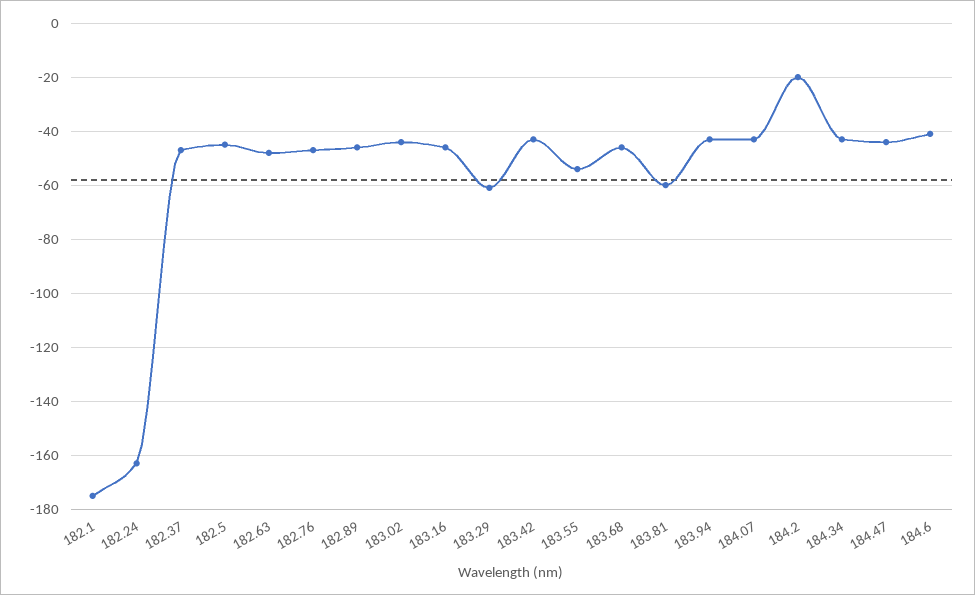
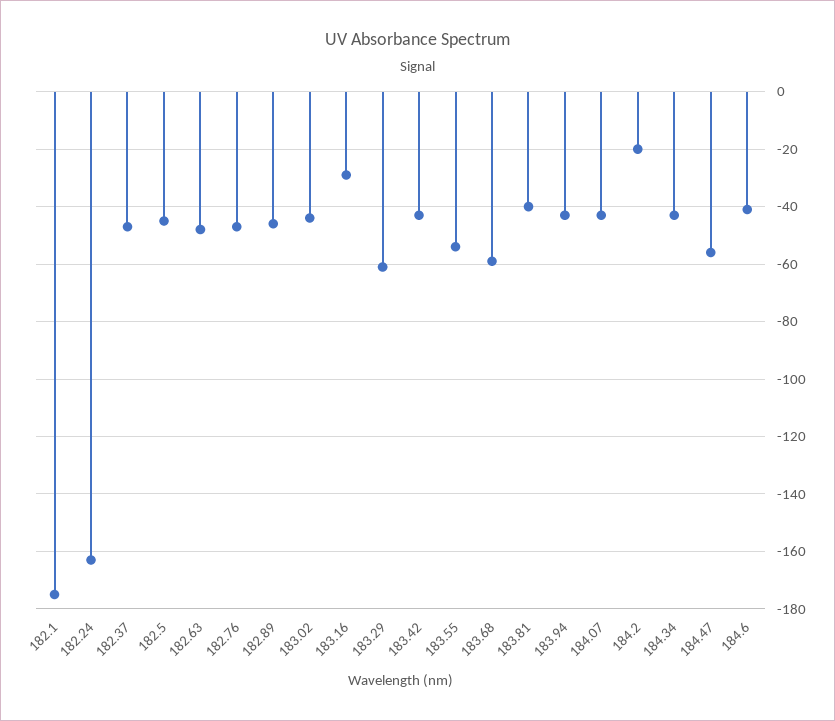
  {
    "182.1": -175,
    "182.24": -165,
    "182.37": -45,
    "182.5": -45,
    "182.63": -50,
    "182.76": -45,
    "182.89": -45,
    "183.02": -45,
-   "183.16": -45,
+   "183.16": -30,
    "183.29": -60,
    "183.42": -45,
    "183.55": -55,
-   "183.68": -45,
+   "183.68": -60,
-   "183.81": -60,
+   "183.81": -40,
    "183.94": -45,
    "184.07": -45,
    "184.2": -20,
    "184.34": -45,
-   "184.47": -45,
+   "184.47": -55,
    "184.6": -40
  }

